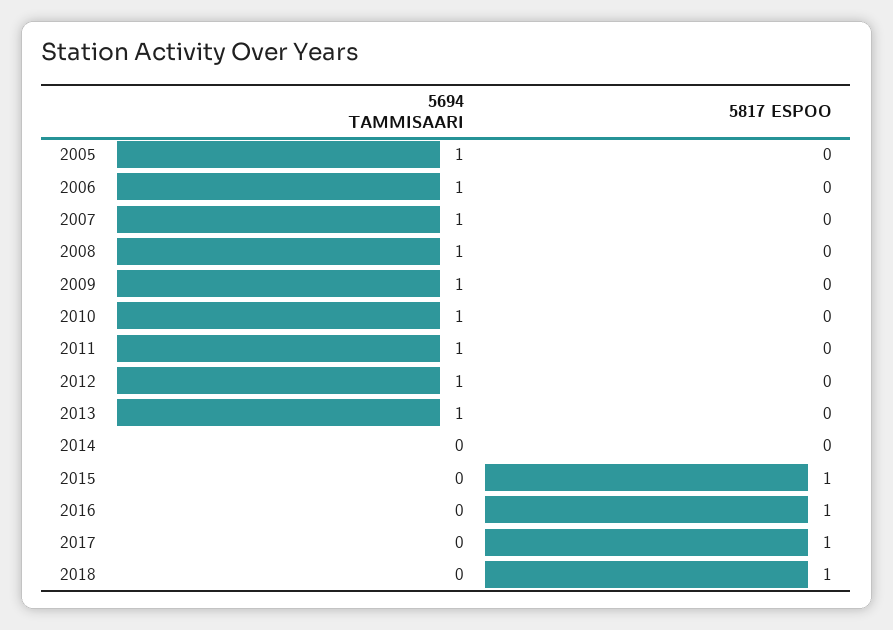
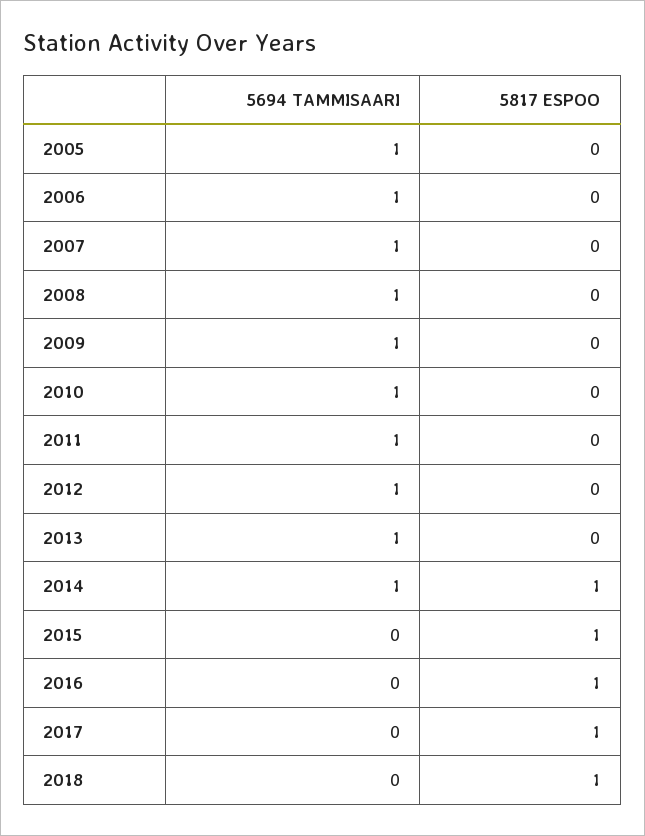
  {
    "5694 TAMMISAARI": {
      "2005": 1,
      "2006": 1,
      "2007": 1,
      "2008": 1,
      "2009": 1,
      "2010": 1,
      "2011": 1,
      "2012": 1,
      "2013": 1,
-     "2014": 0,
+     "2014": 1,
      "2015": 0,
      "2016": 0,
      "2017": 0,
      "2018": 0
    },
    "5817 ESPOO": {
      "2005": 0,
      "2006": 0,
      "2007": 0,
      "2008": 0,
      "2009": 0,
      "2010": 0,
      "2011": 0,
      "2012": 0,
      "2013": 0,
-     "2014": 0,
+     "2014": 1,
      "2015": 1,
      "2016": 1,
      "2017": 1,
      "2018": 1
    }
  }

